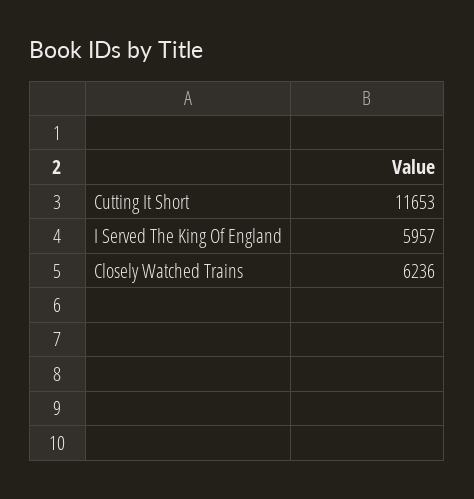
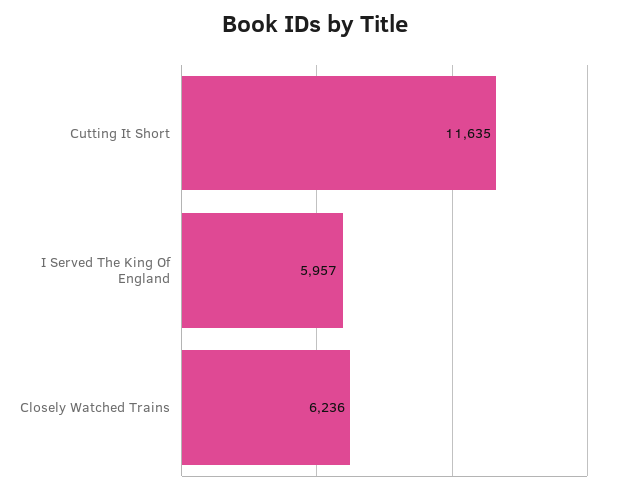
  {
-   "Cutting It Short": 11653,
+   "Cutting It Short": 11635,
    "I Served The King Of England": 5957,
    "Closely Watched Trains": 6236
  }

